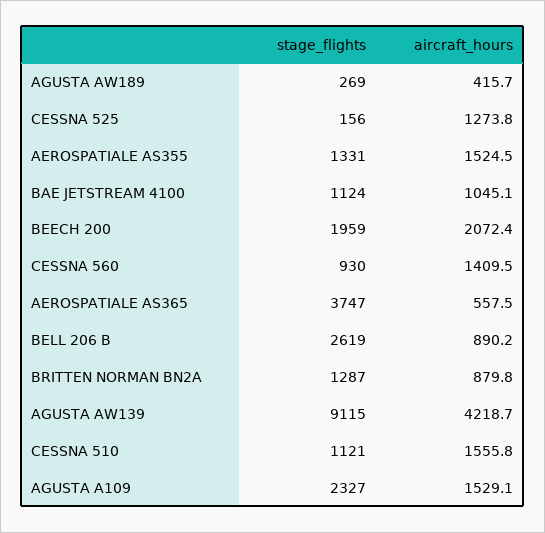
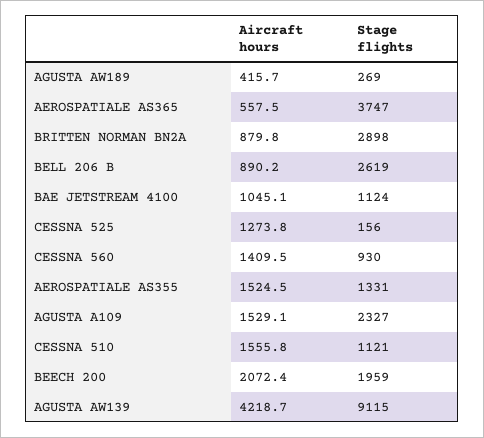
  {
    "stage_flights": {
      "AGUSTA AW189": 269,
      "CESSNA 525": 156,
      "AEROSPATIALE AS355": 1331,
      "BAE JETSTREAM 4100": 1124,
      "BEECH 200": 1959,
      "CESSNA 560": 930,
      "AEROSPATIALE AS365": 3747,
      "BELL 206 B": 2619,
-     "BRITTEN NORMAN BN2A": 1287,
+     "BRITTEN NORMAN BN2A": 2898,
      "AGUSTA AW139": 9115,
      "CESSNA 510": 1121,
      "AGUSTA A109": 2327
    },
    "aircraft_hours": {
      "AGUSTA AW189": 415.7,
      "CESSNA 525": 1273.8,
      "AEROSPATIALE AS355": 1524.5,
      "BAE JETSTREAM 4100": 1045.1,
      "BEECH 200": 2072.4,
      "CESSNA 560": 1409.5,
      "AEROSPATIALE AS365": 557.5,
      "BELL 206 B": 890.2,
      "BRITTEN NORMAN BN2A": 879.8,
      "AGUSTA AW139": 4218.7,
      "CESSNA 510": 1555.8,
      "AGUSTA A109": 1529.1
    }
  }

